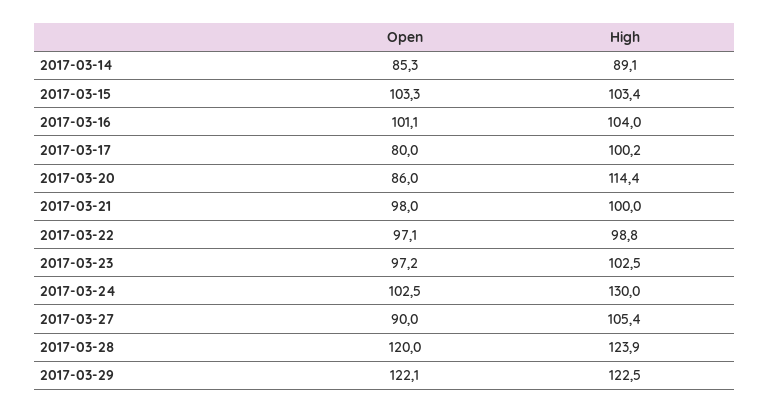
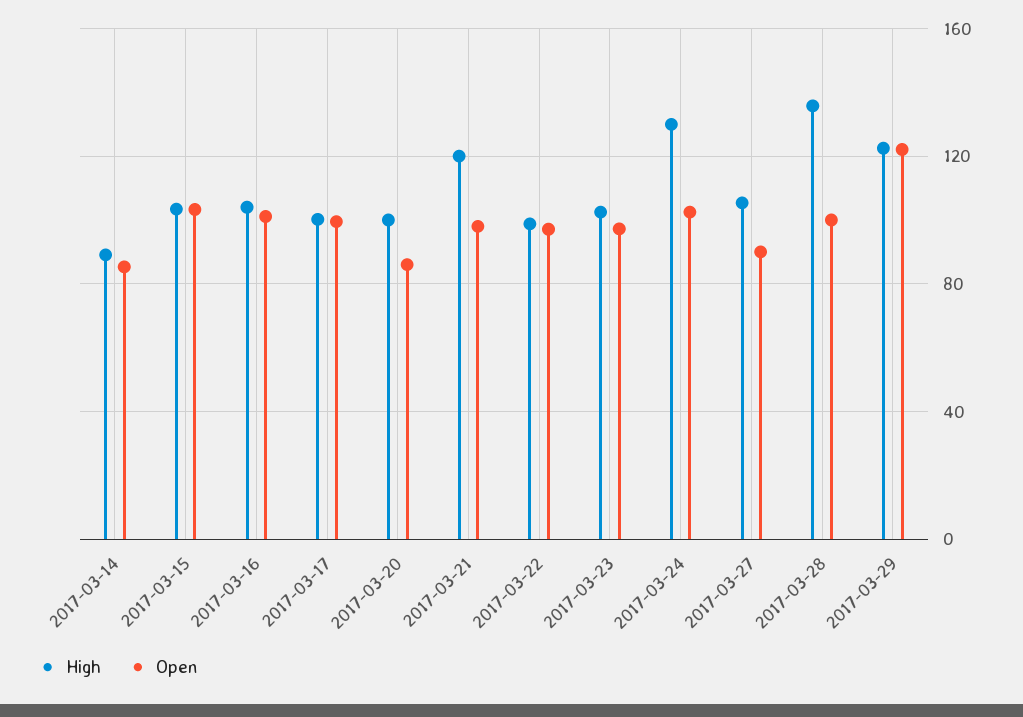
  {
    "Open": {
      "2017-03-14": 85.3,
      "2017-03-15": 103.3,
      "2017-03-16": 101.1,
-     "2017-03-17": 80,
+     "2017-03-17": 100,
      "2017-03-20": 86,
      "2017-03-21": 98,
      "2017-03-22": 97.1,
      "2017-03-23": 97.2,
      "2017-03-24": 102.5,
      "2017-03-27": 90,
-     "2017-03-28": 120,
+     "2017-03-28": 100,
      "2017-03-29": 122.1
    },
    "High": {
      "2017-03-14": 89.1,
      "2017-03-15": 103.4,
      "2017-03-16": 104,
      "2017-03-17": 100.2,
-     "2017-03-20": 114.4,
+     "2017-03-20": 100,
-     "2017-03-21": 100,
+     "2017-03-21": 120,
      "2017-03-22": 98.8,
      "2017-03-23": 102.5,
      "2017-03-24": 130,
      "2017-03-27": 105.4,
-     "2017-03-28": 123.9,
+     "2017-03-28": 135,
      "2017-03-29": 122.5
    }
  }

